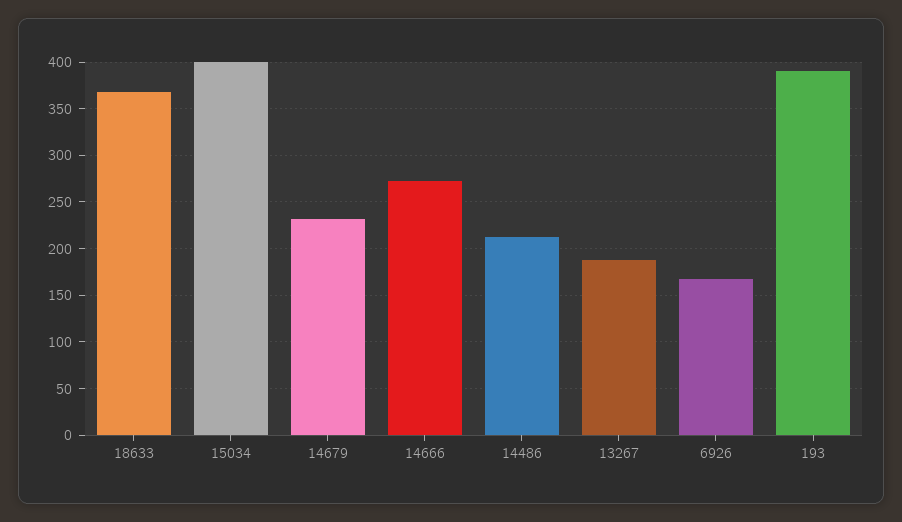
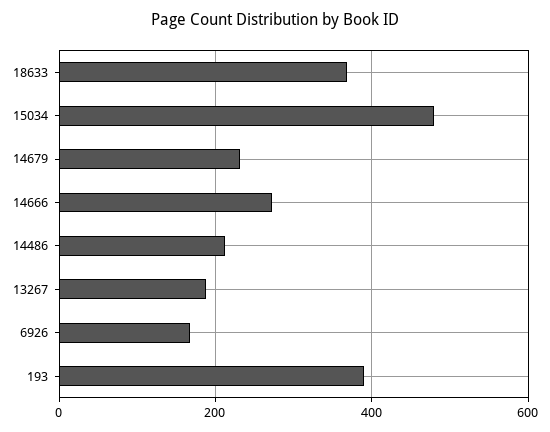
  {
    "18633": 370,
-   "15034": 400,
+   "15034": 480,
    "14679": 230,
    "14666": 270,
    "14486": 210,
    "13267": 190,
    "6926": 170,
    "193": 390
  }

